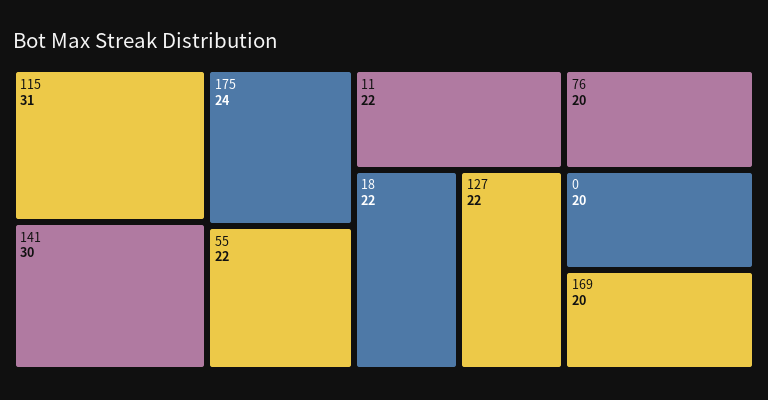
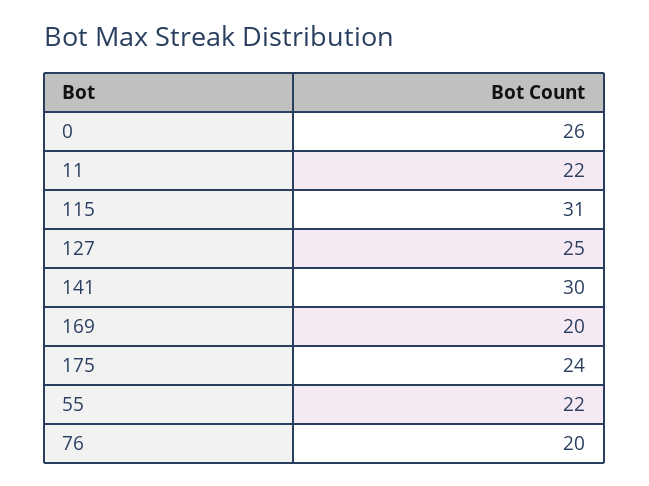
  {
    "115": 31,
    "141": 30,
    "175": 24,
    "55": 22,
    "11": 22,
-   "18": 22,
-   "127": 22,
+   "127": 25,
    "76": 20,
-   "0": 20,
+   "0": 26,
    "169": 20
  }

